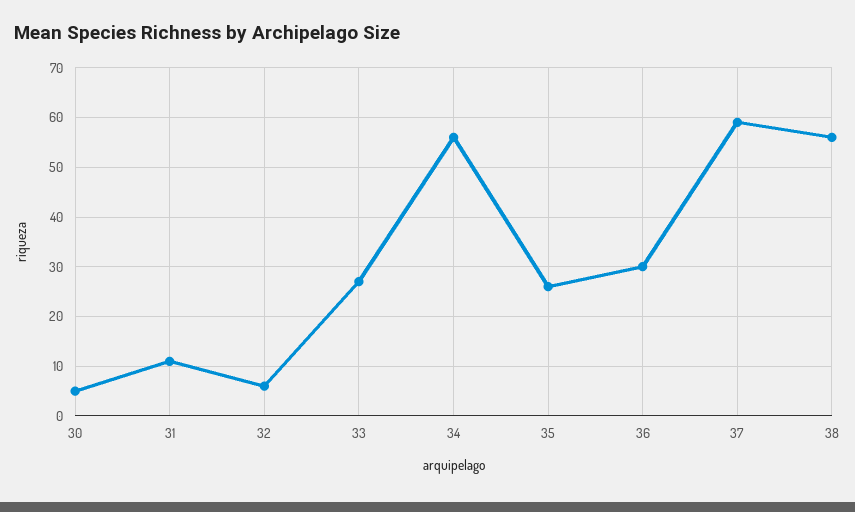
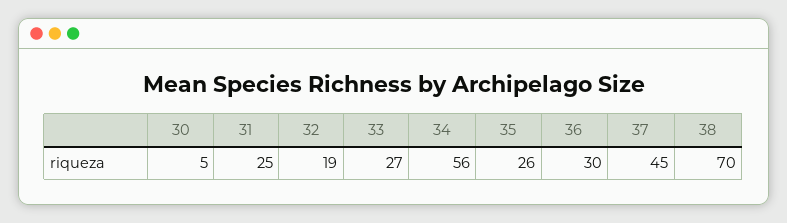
  {
    "30": 5,
-   "31": 10,
+   "31": 25,
-   "32": 5,
+   "32": 19,
    "33": 27,
    "34": 56,
    "35": 26,
    "36": 30,
-   "37": 60,
+   "37": 45,
-   "38": 55
+   "38": 70
  }

